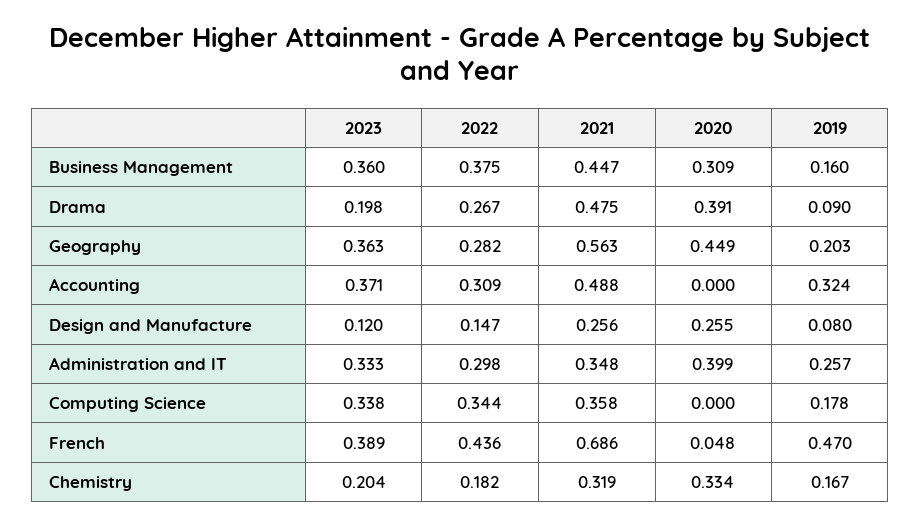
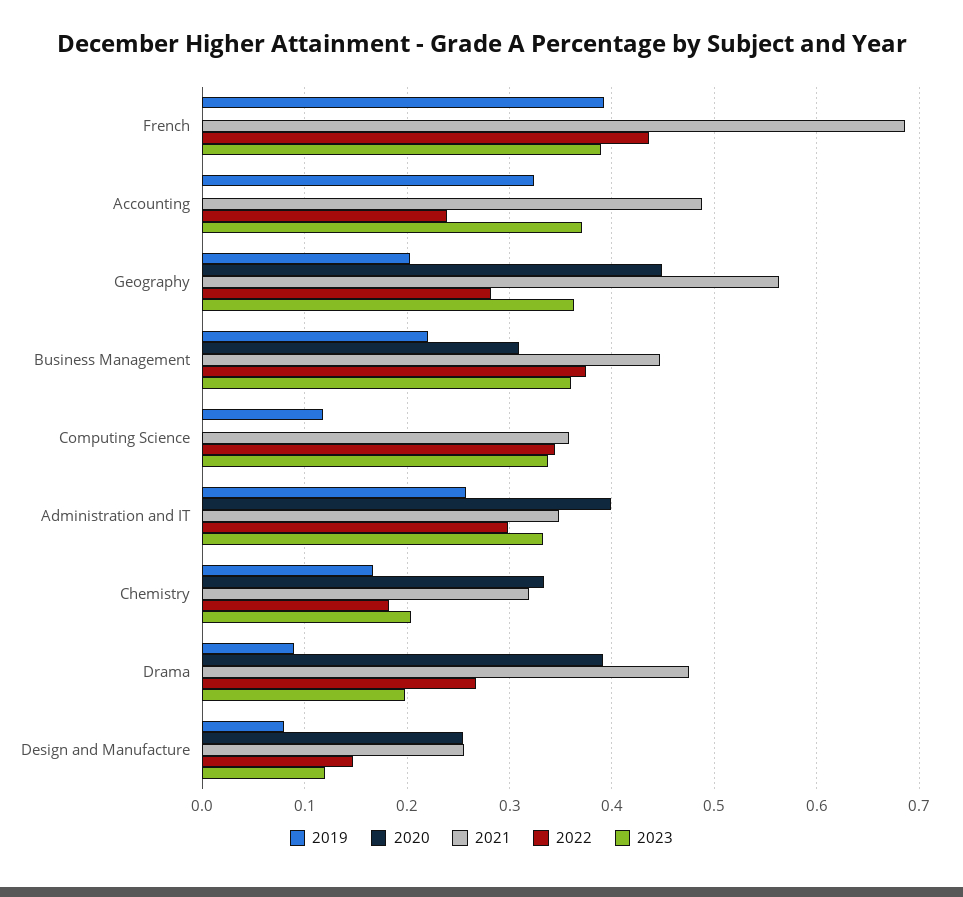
  {
    "2023": {
      "Business Management": 0.36,
      "Drama": 0.198,
      "Geography": 0.363,
      "Accounting": 0.371,
      "Design and Manufacture": 0.12,
      "Administration and IT": 0.333,
      "Computing Science": 0.338,
      "French": 0.389,
      "Chemistry": 0.204
    },
    "2022": {
      "Business Management": 0.375,
      "Drama": 0.267,
      "Geography": 0.282,
-     "Accounting": 0.309,
+     "Accounting": 0.24,
      "Design and Manufacture": 0.147,
      "Administration and IT": 0.298,
      "Computing Science": 0.344,
      "French": 0.436,
      "Chemistry": 0.182
    },
    "2021": {
      "Business Management": 0.447,
      "Drama": 0.475,
      "Geography": 0.563,
      "Accounting": 0.488,
      "Design and Manufacture": 0.256,
      "Administration and IT": 0.348,
      "Computing Science": 0.358,
      "French": 0.686,
      "Chemistry": 0.319
    },
    "2020": {
      "Business Management": 0.309,
      "Drama": 0.391,
      "Geography": 0.449,
      "Accounting": 0,
      "Design and Manufacture": 0.255,
      "Administration and IT": 0.399,
      "Computing Science": 0,
-     "French": 0.048,
+     "French": 0,
      "Chemistry": 0.334
    },
    "2019": {
-     "Business Management": 0.16,
+     "Business Management": 0.22,
      "Drama": 0.09,
      "Geography": 0.203,
      "Accounting": 0.324,
      "Design and Manufacture": 0.08,
      "Administration and IT": 0.257,
-     "Computing Science": 0.178,
+     "Computing Science": 0.12,
-     "French": 0.47,
+     "French": 0.39,
      "Chemistry": 0.167
    }
  }

